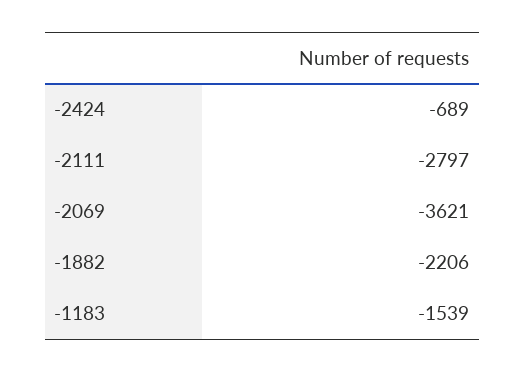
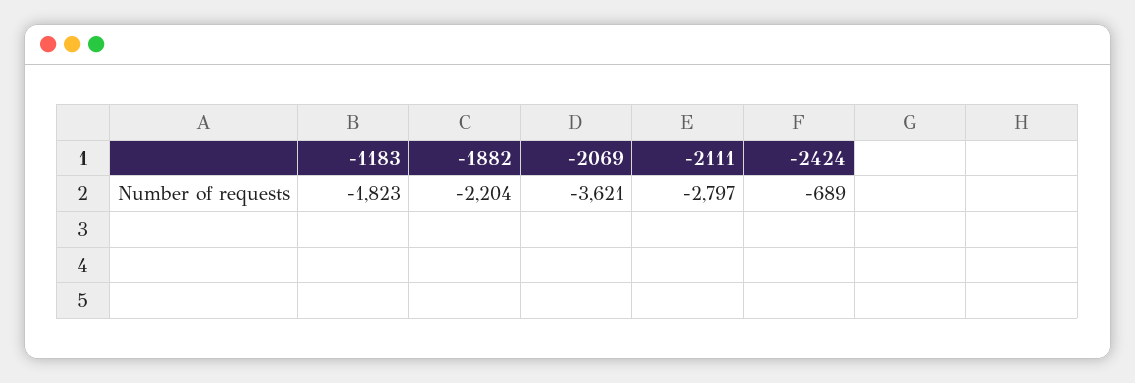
  {
    "-2424": -689,
    "-2111": -2797,
    "-2069": -3621,
-   "-1882": -2206,
+   "-1882": -2204,
-   "-1183": -1539
+   "-1183": -1823
  }

